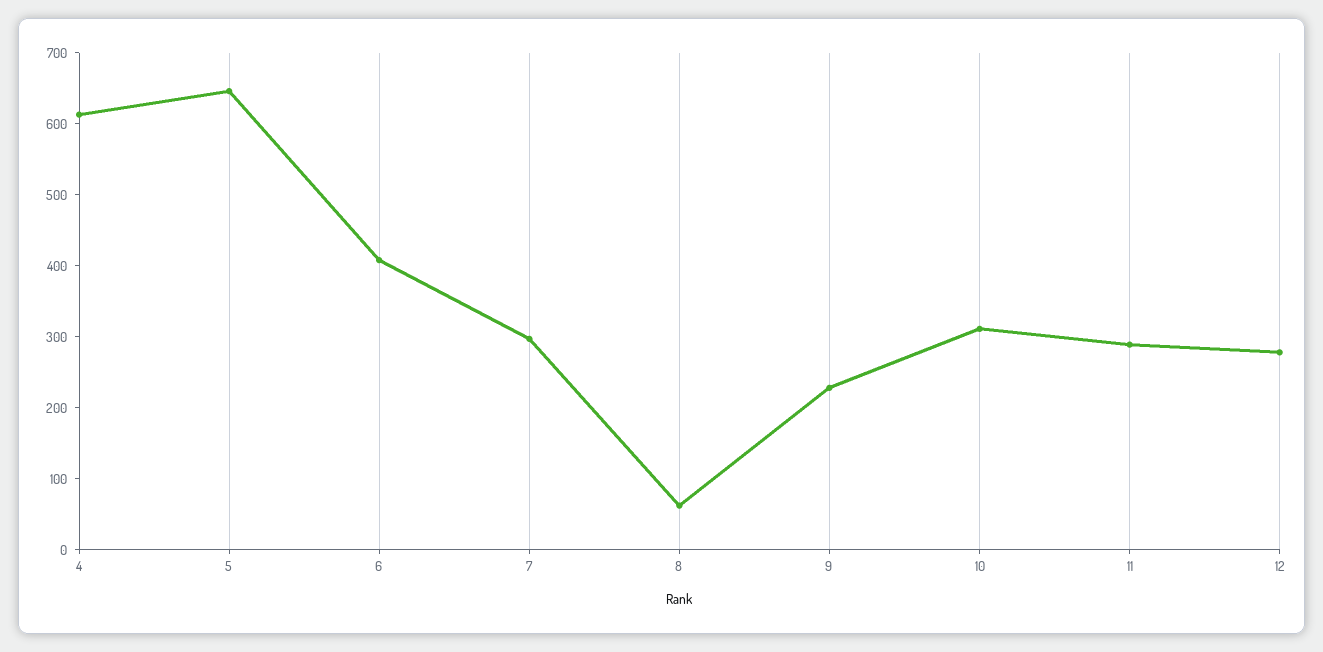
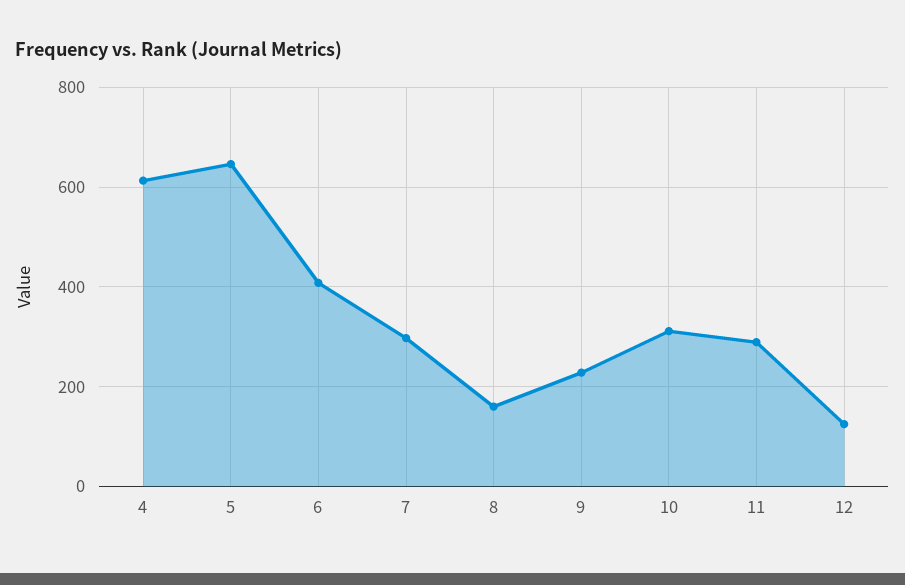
  {
    "4": 620,
    "5": 640,
    "6": 400,
    "7": 300,
-   "8": 60,
+   "8": 160,
    "9": 220,
    "10": 320,
    "11": 280,
-   "12": 280
+   "12": 120
  }

